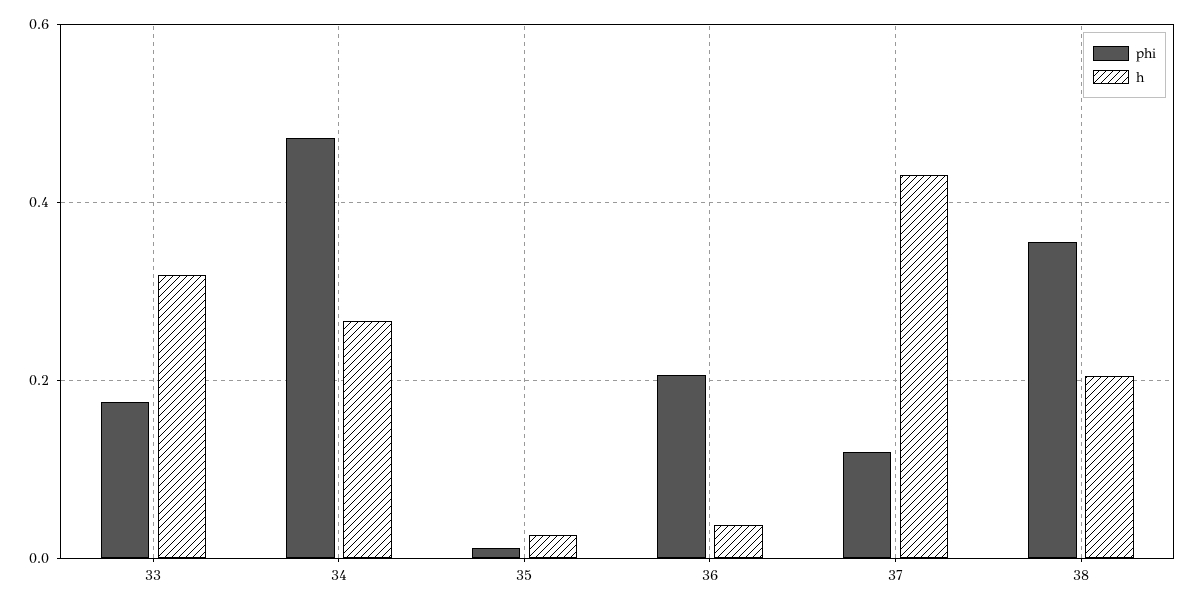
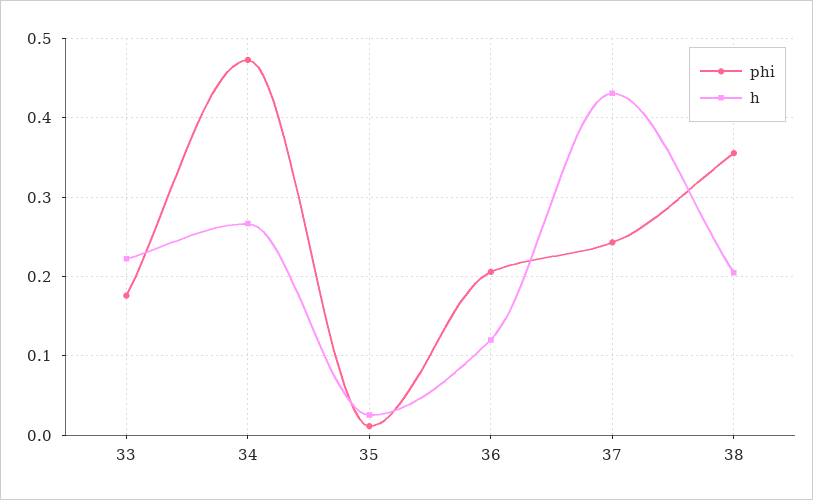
  {
    "phi": {
      "33": 0.18,
      "34": 0.47,
      "35": 0.01,
      "36": 0.21,
-     "37": 0.12,
+     "37": 0.24,
      "38": 0.36
    },
    "h": {
-     "33": 0.32,
+     "33": 0.22,
      "34": 0.27,
      "35": 0.03,
-     "36": 0.04,
+     "36": 0.12,
      "37": 0.43,
      "38": 0.2
    }
  }

